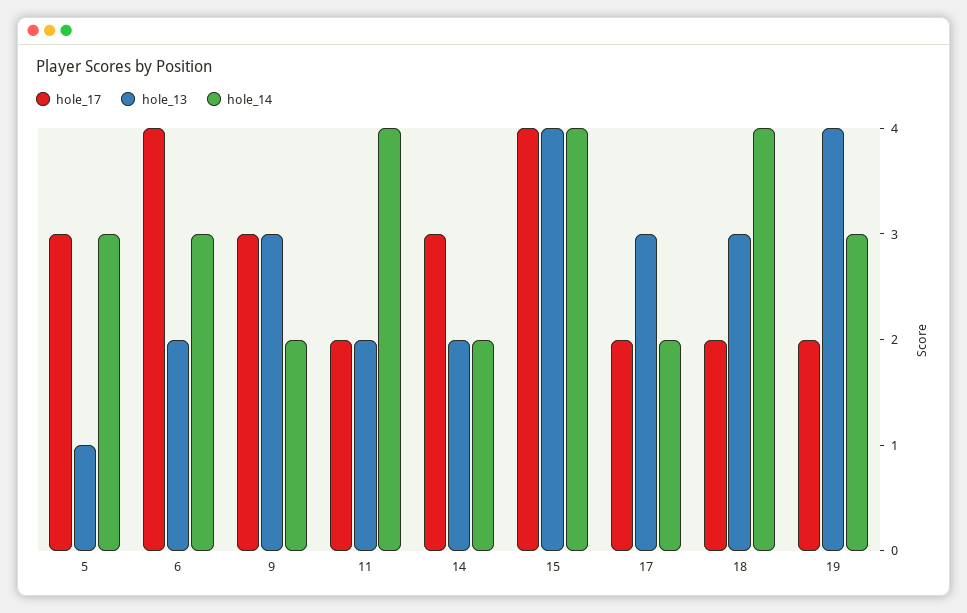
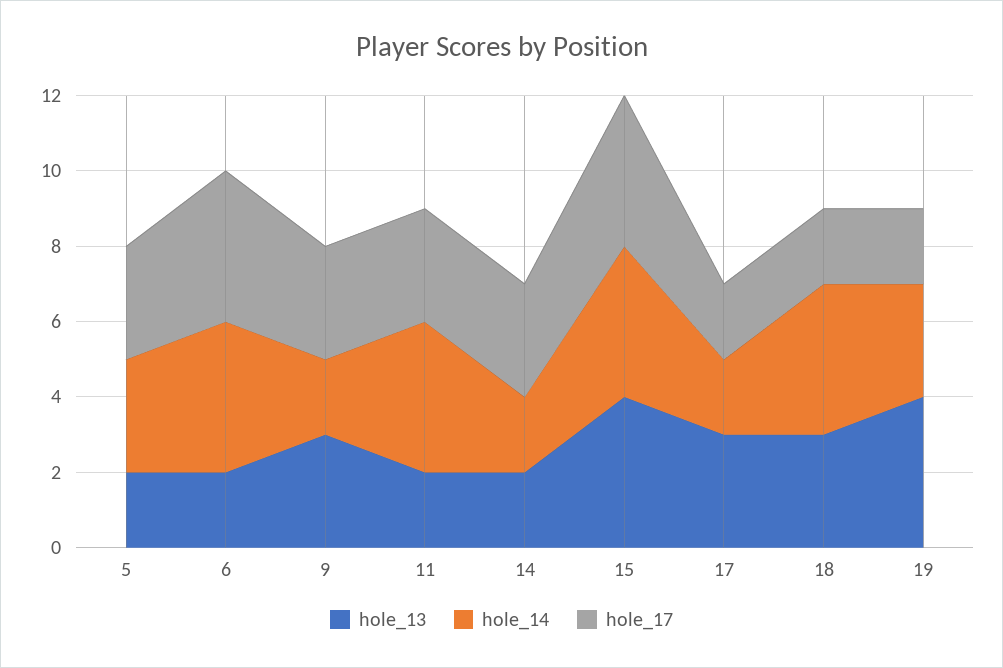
  {
    "hole_17": {
      "5": 3,
      "6": 4,
      "9": 3,
-     "11": 2,
+     "11": 3,
      "14": 3,
      "15": 4,
      "17": 2,
      "18": 2,
      "19": 2
    },
    "hole_13": {
-     "5": 1,
+     "5": 2,
      "6": 2,
      "9": 3,
      "11": 2,
      "14": 2,
      "15": 4,
      "17": 3,
      "18": 3,
      "19": 4
    },
    "hole_14": {
      "5": 3,
-     "6": 3,
+     "6": 4,
      "9": 2,
      "11": 4,
      "14": 2,
      "15": 4,
      "17": 2,
      "18": 4,
      "19": 3
    }
  }

